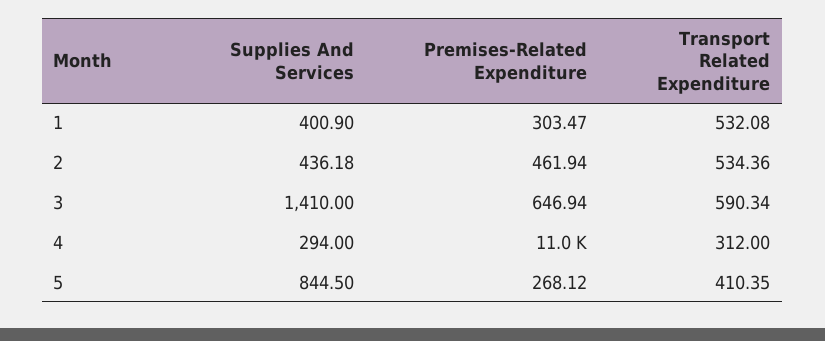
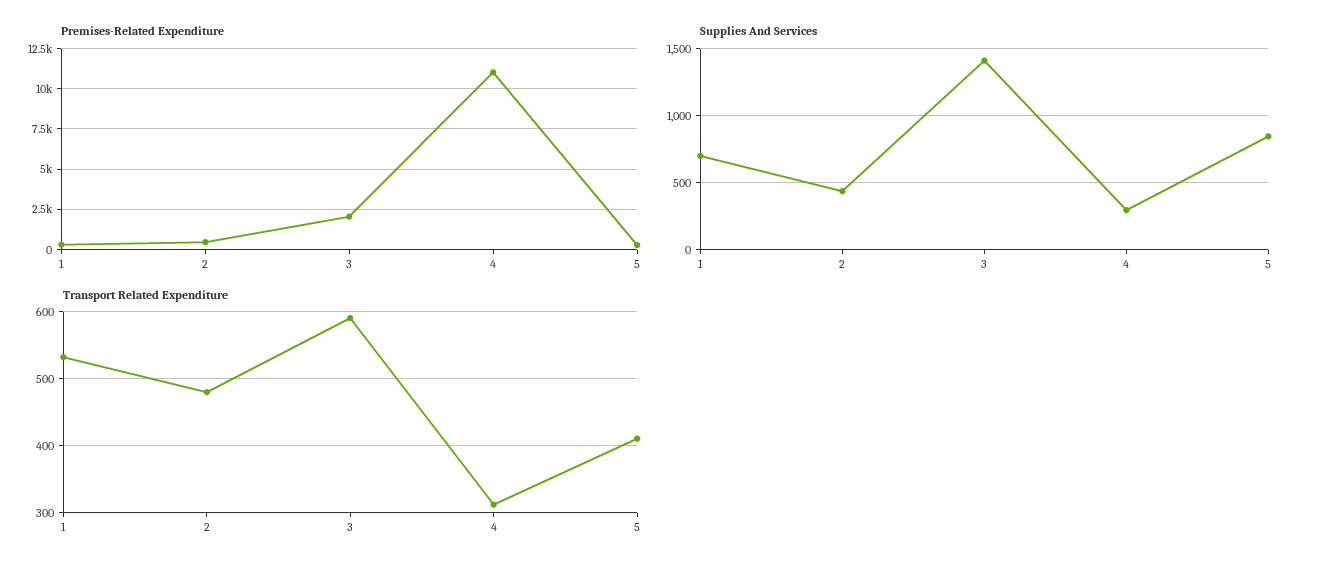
  {
    "Supplies And Services": {
-     "1": 400.9,
+     "1": 700,
      "2": 436.18,
      "3": 1410,
      "4": 294,
      "5": 844.5
    },
    "Premises-Related Expenditure": {
      "1": 303.47,
      "2": 461.94,
-     "3": 646.94,
+     "3": 2000,
      "4": 11000,
      "5": 268.12
    },
    "Transport Related Expenditure": {
      "1": 532.08,
-     "2": 534.36,
+     "2": 480,
      "3": 590.34,
      "4": 312,
      "5": 410.35
    }
  }

